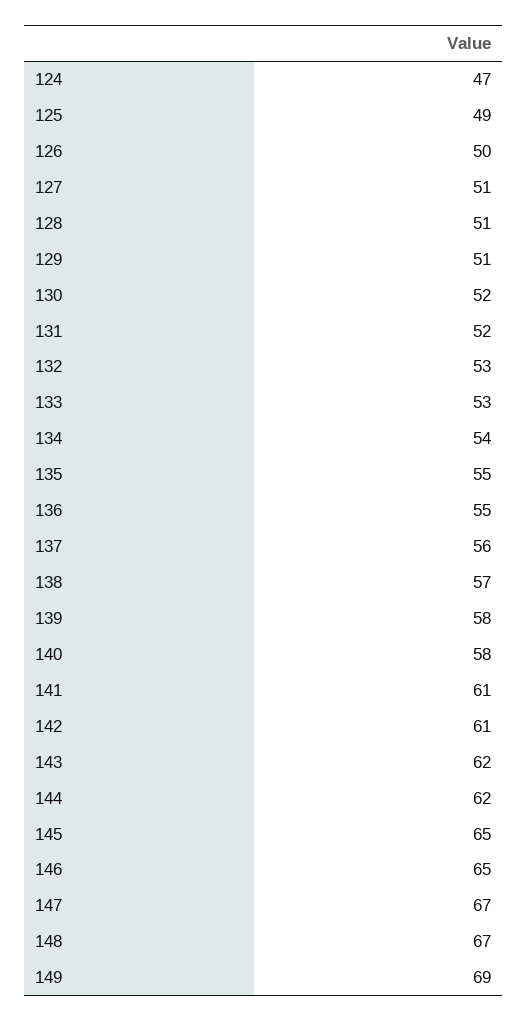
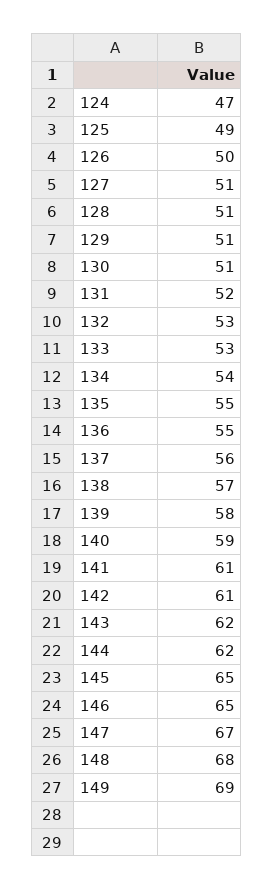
  {
    "124": 47,
    "125": 49,
    "126": 50,
    "127": 51,
    "128": 51,
    "129": 51,
-   "130": 52,
+   "130": 51,
    "131": 52,
    "132": 53,
    "133": 53,
    "134": 54,
    "135": 55,
    "136": 55,
    "137": 56,
    "138": 57,
    "139": 58,
-   "140": 58,
+   "140": 59,
    "141": 61,
    "142": 61,
    "143": 62,
    "144": 62,
    "145": 65,
    "146": 65,
    "147": 67,
-   "148": 67,
+   "148": 68,
    "149": 69
  }

